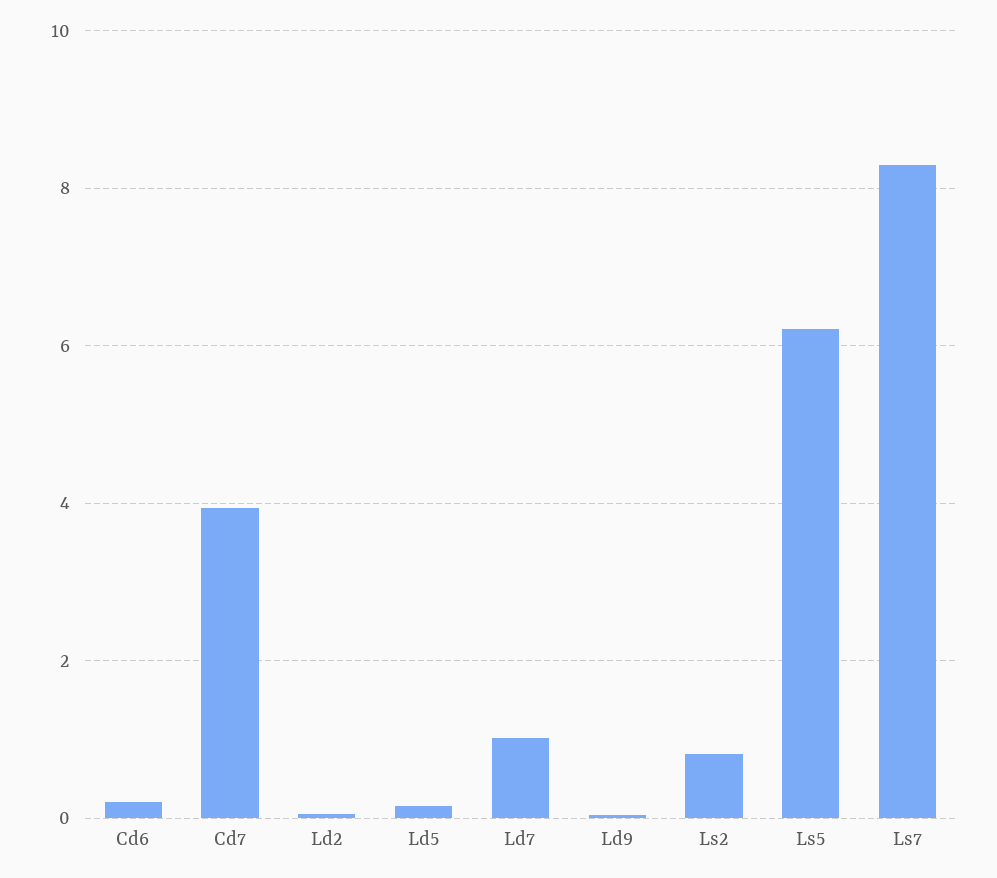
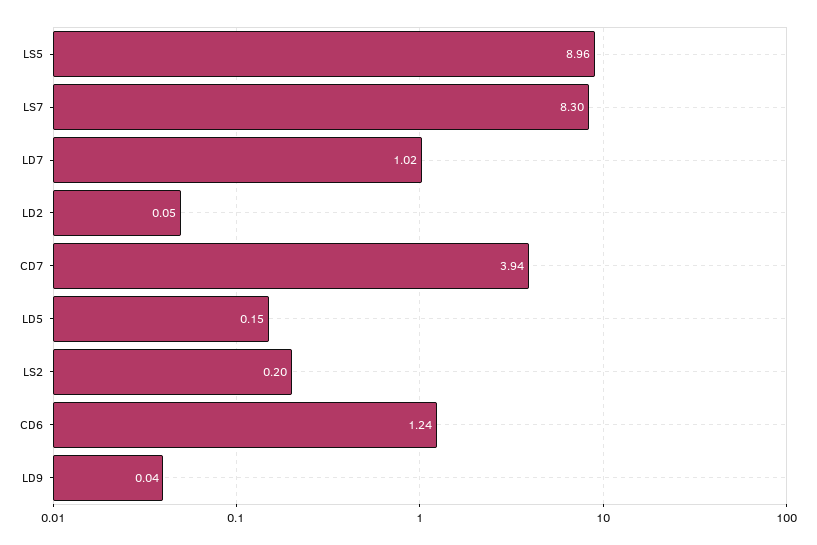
  {
-   "Cd6": 0.2,
+   "Cd6": 1.24,
    "Cd7": 3.94,
    "Ld2": 0.05,
    "Ld5": 0.15,
    "Ld7": 1.02,
    "Ld9": 0.04,
-   "Ls2": 0.8,
+   "Ls2": 0.2,
-   "Ls5": 6.2,
+   "Ls5": 8.96,
    "Ls7": 8.3
  }

